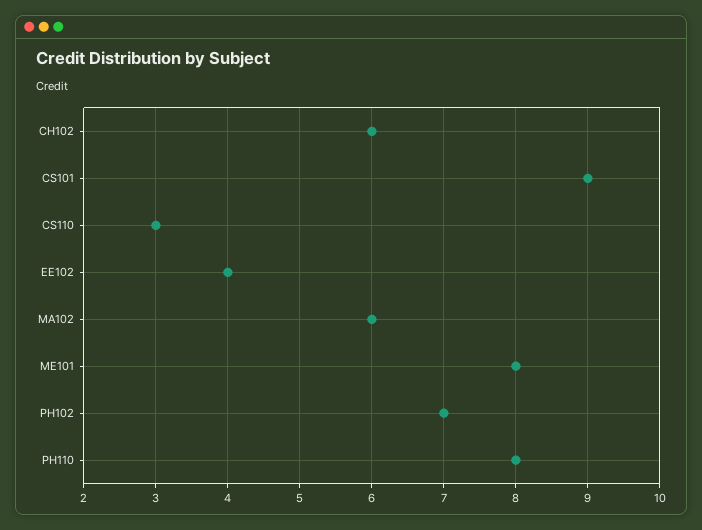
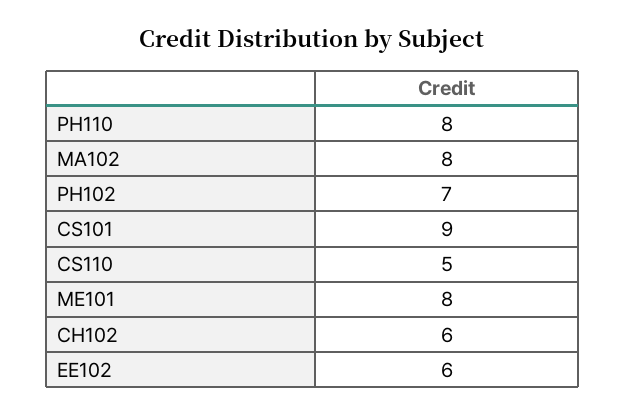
  {
    "CH102": 6,
    "CS101": 9,
-   "CS110": 3,
+   "CS110": 5,
-   "EE102": 4,
+   "EE102": 6,
-   "MA102": 6,
+   "MA102": 8,
    "ME101": 8,
    "PH102": 7,
    "PH110": 8
  }

